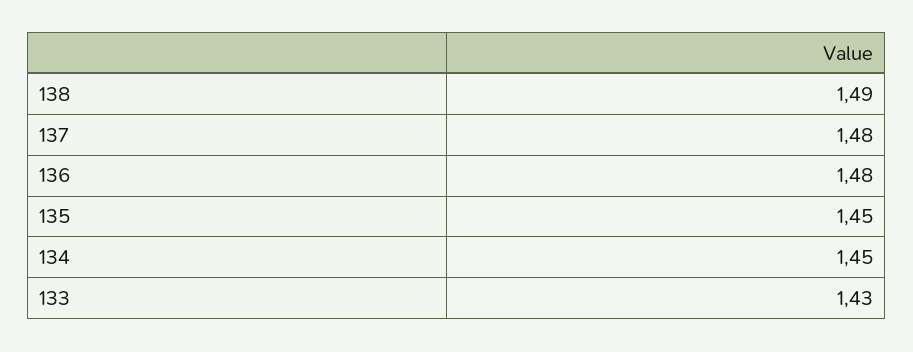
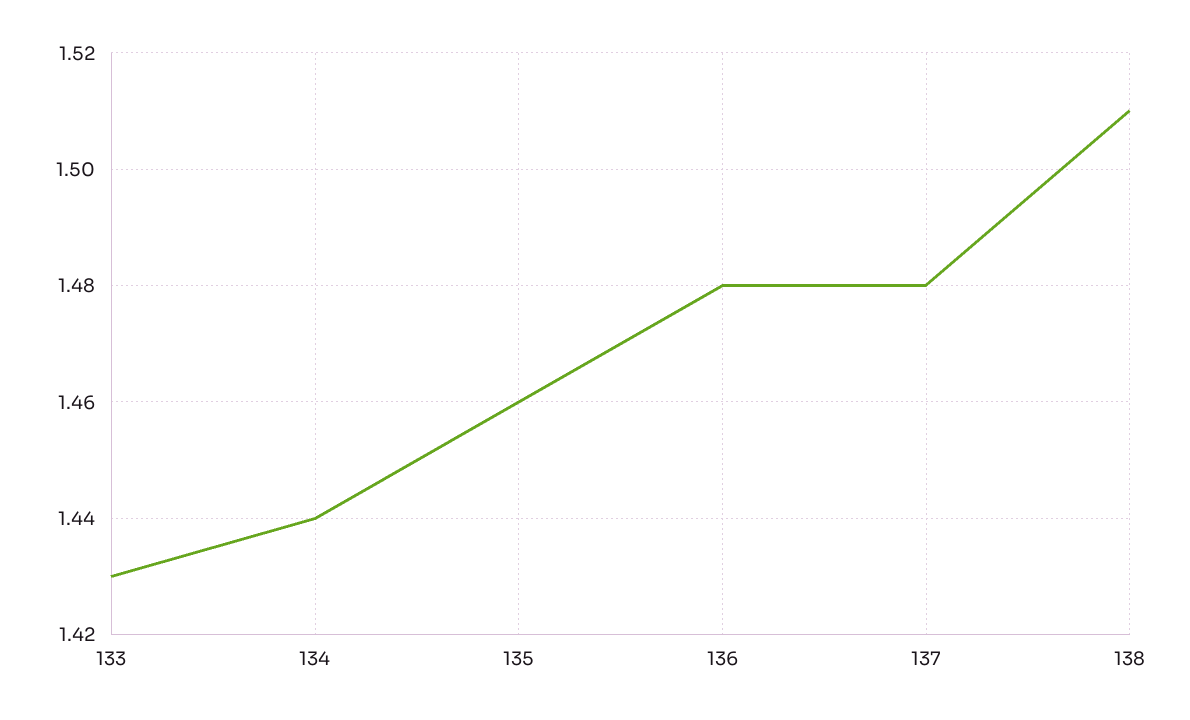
  {
-   "138": 1.49,
+   "138": 1.51,
    "137": 1.48,
    "136": 1.48,
-   "135": 1.45,
+   "135": 1.46,
-   "134": 1.45,
+   "134": 1.44,
    "133": 1.43
  }

